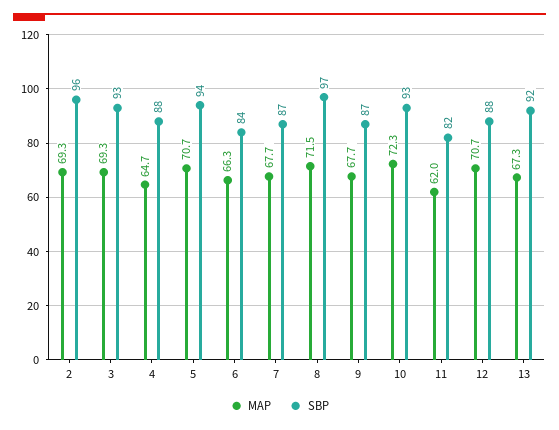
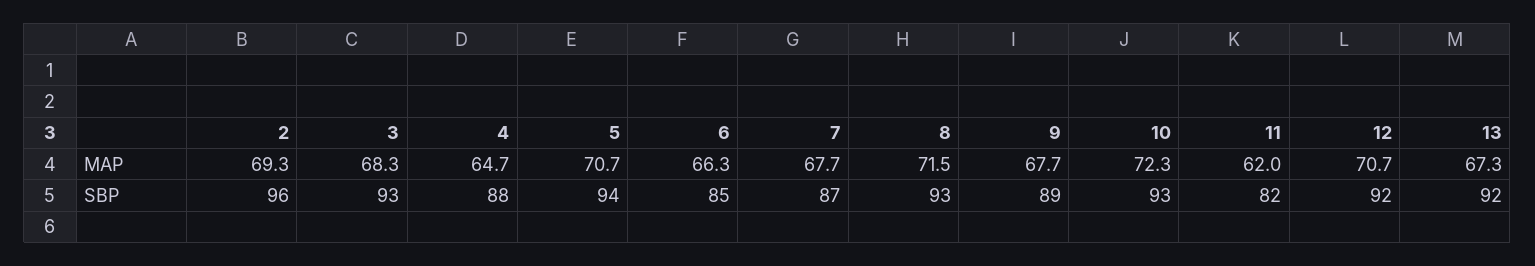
  {
    "MAP": {
      "2": 69.3,
-     "3": 69.3,
+     "3": 68.3,
      "4": 64.7,
      "5": 70.7,
      "6": 66.3,
      "7": 67.7,
      "8": 71.5,
      "9": 67.7,
      "10": 72.3,
      "11": 62,
      "12": 70.7,
      "13": 67.3
    },
    "SBP": {
      "2": 96,
      "3": 93,
      "4": 88,
      "5": 94,
-     "6": 84,
+     "6": 85,
      "7": 87,
-     "8": 97,
+     "8": 93,
-     "9": 87,
+     "9": 89,
      "10": 93,
      "11": 82,
-     "12": 88,
+     "12": 92,
      "13": 92
    }
  }

